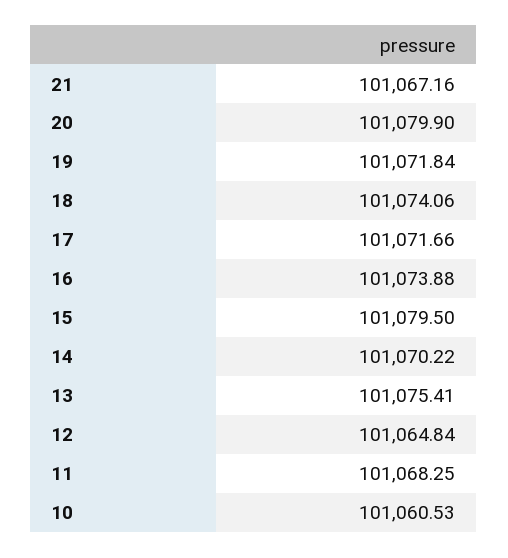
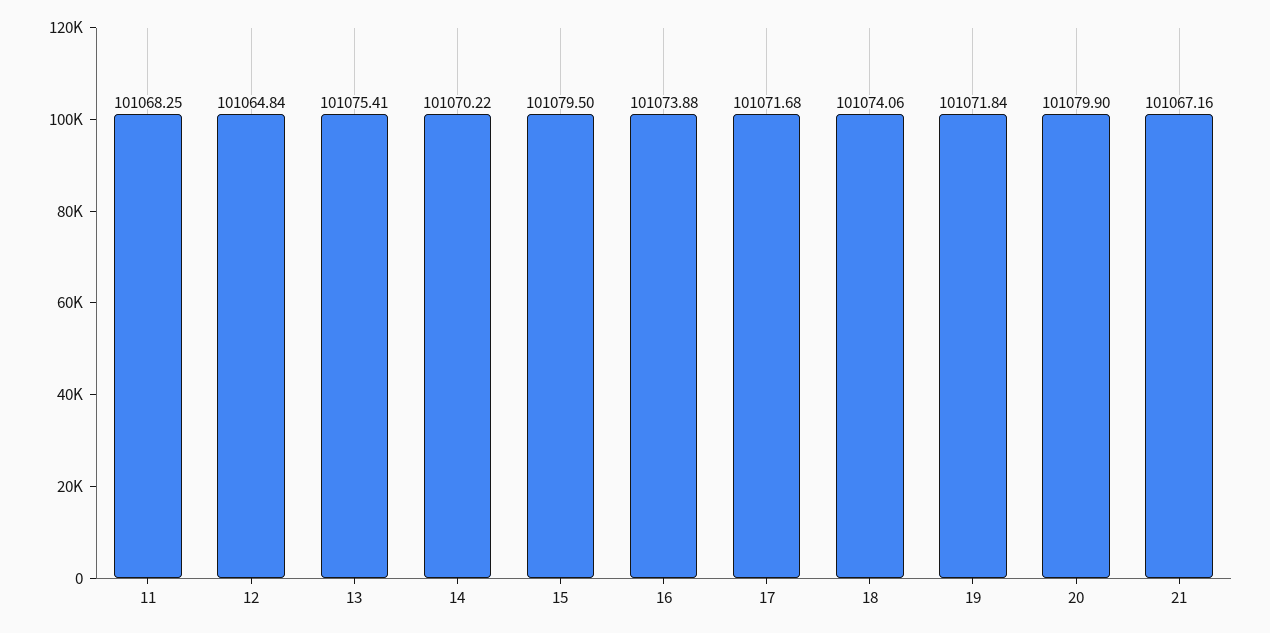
  {
    "21": 101067.16,
    "20": 101079.9,
    "19": 101071.84,
    "18": 101074.06,
-   "17": 101071.66,
+   "17": 101071.68,
    "16": 101073.88,
    "15": 101079.5,
    "14": 101070.22,
    "13": 101075.41,
    "12": 101064.84,
-   "11": 101068.25,
+   "11": 101068.25
-   "10": 101060.53
  }

